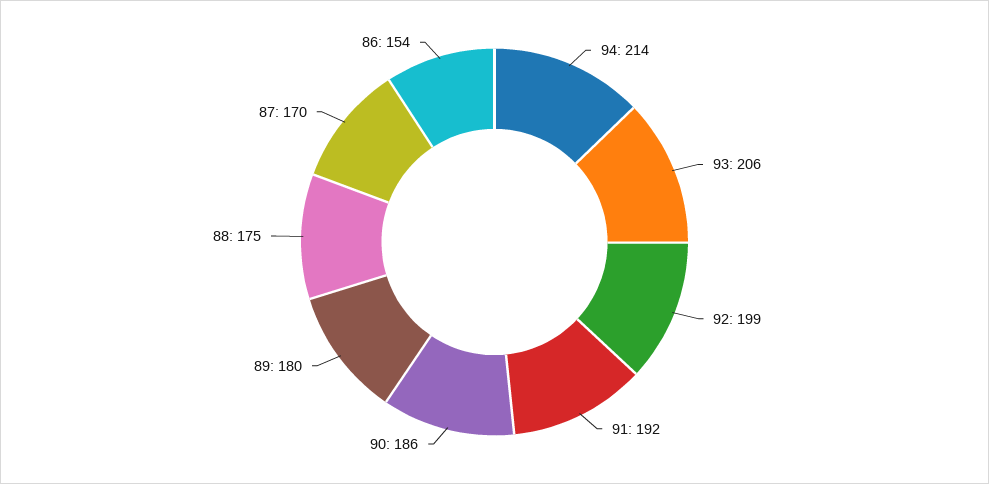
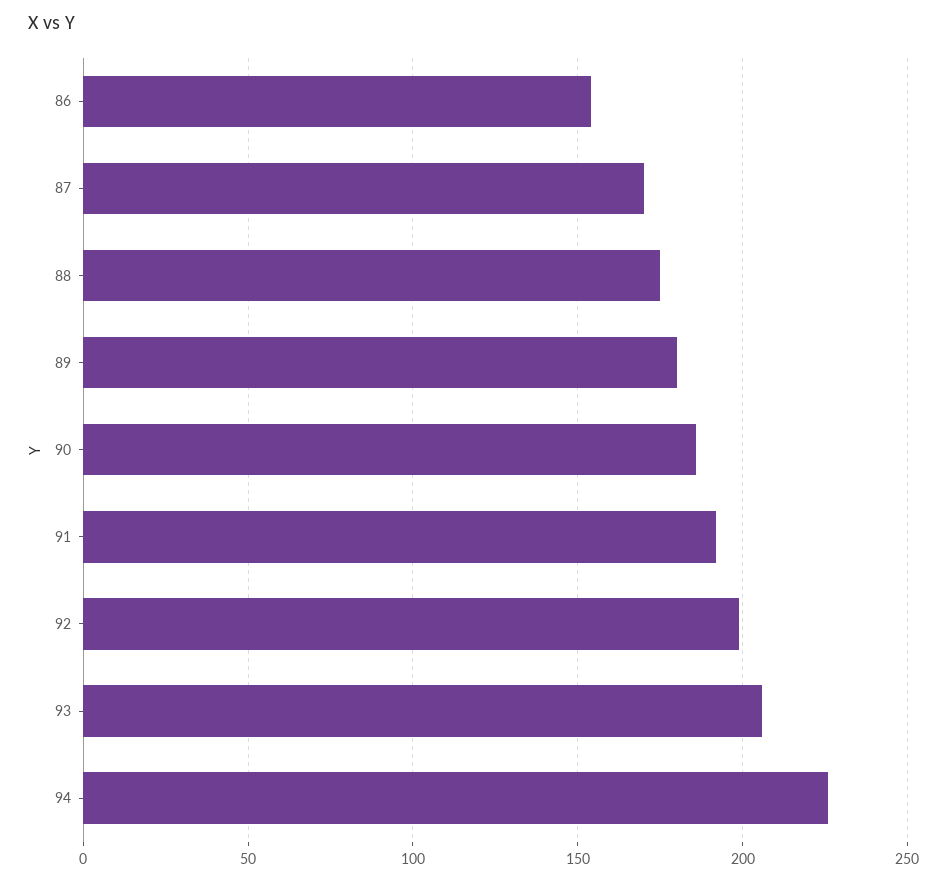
  {
-   "94": 214,
+   "94": 225,
    "93": 206,
    "92": 199,
    "91": 192,
    "90": 186,
    "89": 180,
    "88": 175,
    "87": 170,
    "86": 154
  }

